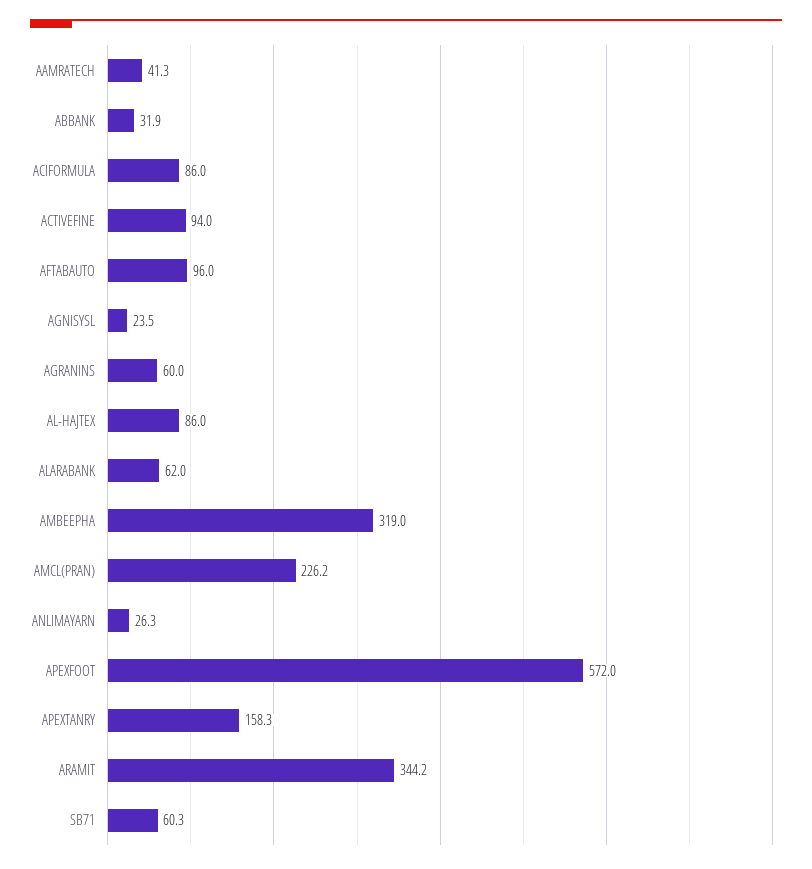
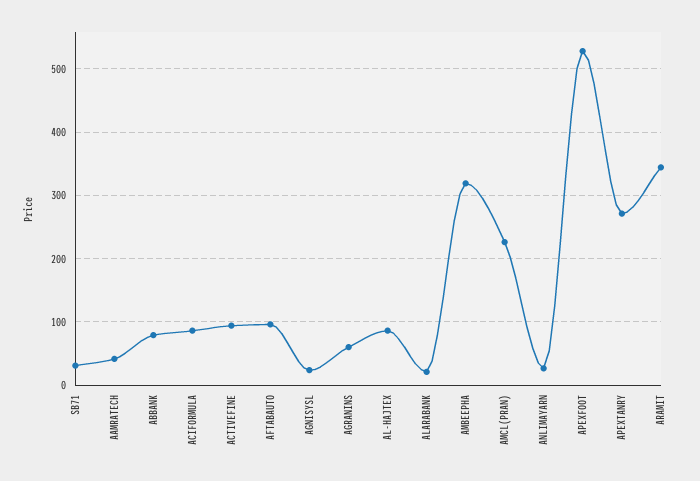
  {
    "AAMRATECH": 41.3,
-   "ABBANK": 31.9,
+   "ABBANK": 80,
    "ACIFORMULA": 86,
    "ACTIVEFINE": 94,
    "AFTABAUTO": 96,
    "AGNISYSL": 23.5,
    "AGRANINS": 60,
    "AL-HAJTEX": 86,
-   "ALARABANK": 62,
+   "ALARABANK": 20,
    "AMBEEPHA": 319,
    "AMCL(PRAN)": 226.2,
    "ANLIMAYARN": 26.3,
-   "APEXFOOT": 572,
+   "APEXFOOT": 530,
-   "APEXTANRY": 158.3,
+   "APEXTANRY": 270,
    "ARAMIT": 344.2,
-   "SB71": 60.3
+   "SB71": 30
  }

